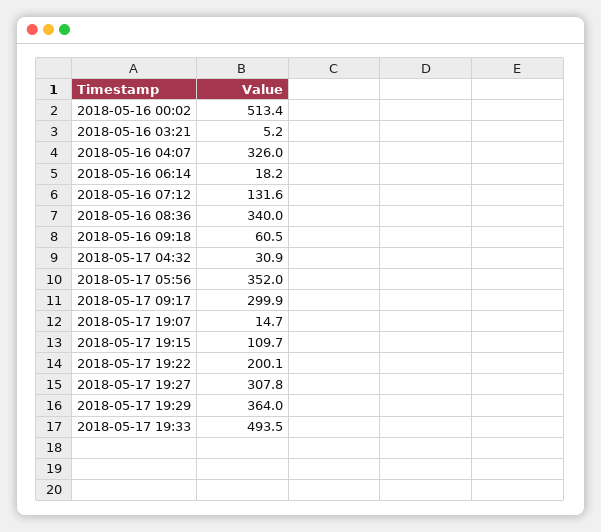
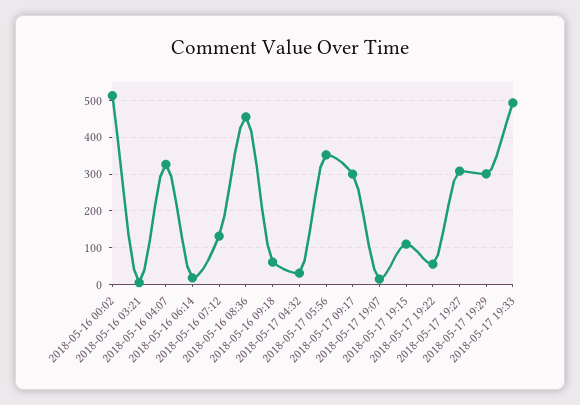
  {
    "2018-05-16 00:02": 513.4,
    "2018-05-16 03:21": 5.2,
    "2018-05-16 04:07": 326,
    "2018-05-16 06:14": 18.2,
    "2018-05-16 07:12": 131.6,
-   "2018-05-16 08:36": 340,
+   "2018-05-16 08:36": 460,
    "2018-05-16 09:18": 60.5,
    "2018-05-17 04:32": 30.9,
    "2018-05-17 05:56": 352,
    "2018-05-17 09:17": 299.9,
    "2018-05-17 19:07": 14.7,
    "2018-05-17 19:15": 109.7,
-   "2018-05-17 19:22": 200.1,
+   "2018-05-17 19:22": 60,
    "2018-05-17 19:27": 307.8,
-   "2018-05-17 19:29": 364,
+   "2018-05-17 19:29": 300,
    "2018-05-17 19:33": 493.5
  }

